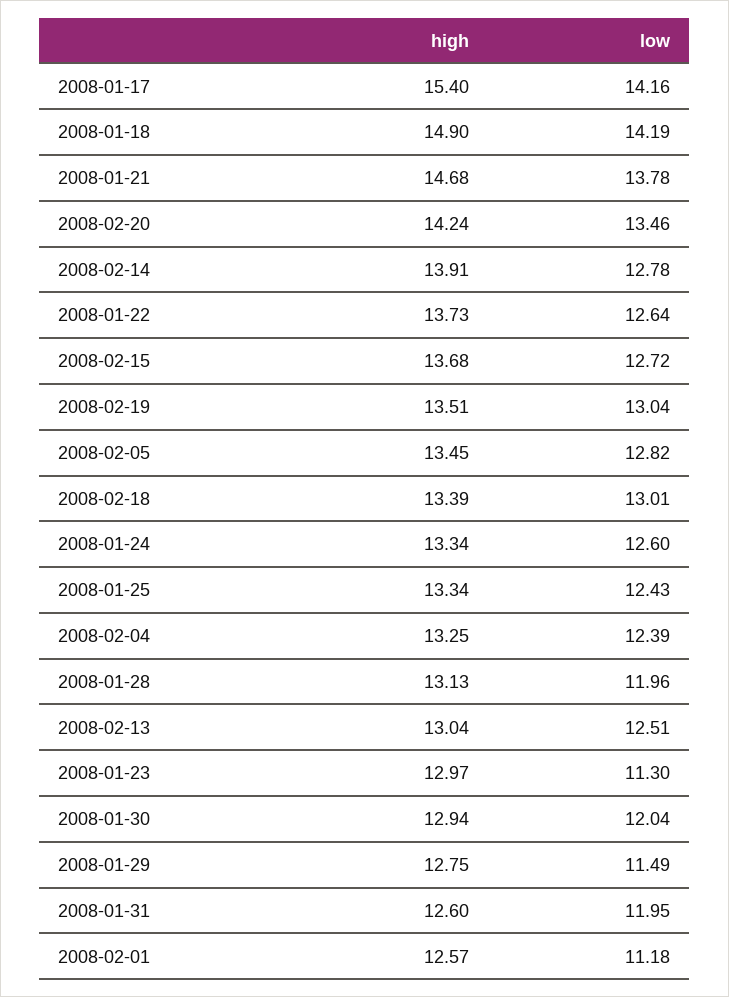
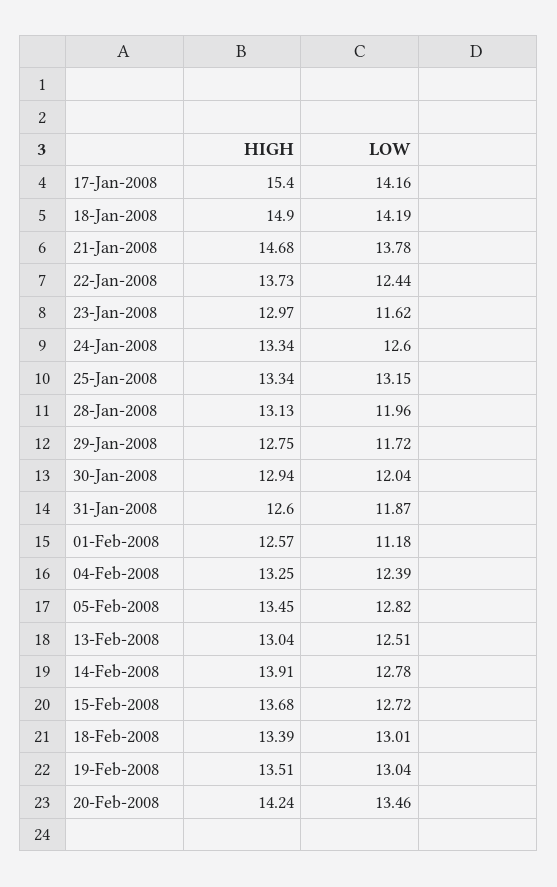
  {
    "high": {
      "2008-01-17": 15.4,
      "2008-01-18": 14.9,
      "2008-01-21": 14.68,
      "2008-02-20": 14.24,
      "2008-02-14": 13.91,
      "2008-01-22": 13.73,
      "2008-02-15": 13.68,
      "2008-02-19": 13.51,
      "2008-02-05": 13.45,
      "2008-02-18": 13.39,
      "2008-01-24": 13.34,
      "2008-01-25": 13.34,
      "2008-02-04": 13.25,
      "2008-01-28": 13.13,
      "2008-02-13": 13.04,
      "2008-01-23": 12.97,
      "2008-01-30": 12.94,
      "2008-01-29": 12.75,
      "2008-01-31": 12.6,
      "2008-02-01": 12.57
    },
    "low": {
      "2008-01-17": 14.16,
      "2008-01-18": 14.19,
      "2008-01-21": 13.78,
      "2008-02-20": 13.46,
      "2008-02-14": 12.78,
-     "2008-01-22": 12.64,
+     "2008-01-22": 12.44,
      "2008-02-15": 12.72,
      "2008-02-19": 13.04,
      "2008-02-05": 12.82,
      "2008-02-18": 13.01,
      "2008-01-24": 12.6,
-     "2008-01-25": 12.43,
+     "2008-01-25": 13.15,
      "2008-02-04": 12.39,
      "2008-01-28": 11.96,
      "2008-02-13": 12.51,
-     "2008-01-23": 11.3,
+     "2008-01-23": 11.62,
      "2008-01-30": 12.04,
-     "2008-01-29": 11.49,
+     "2008-01-29": 11.72,
-     "2008-01-31": 11.95,
+     "2008-01-31": 11.87,
      "2008-02-01": 11.18
    }
  }

